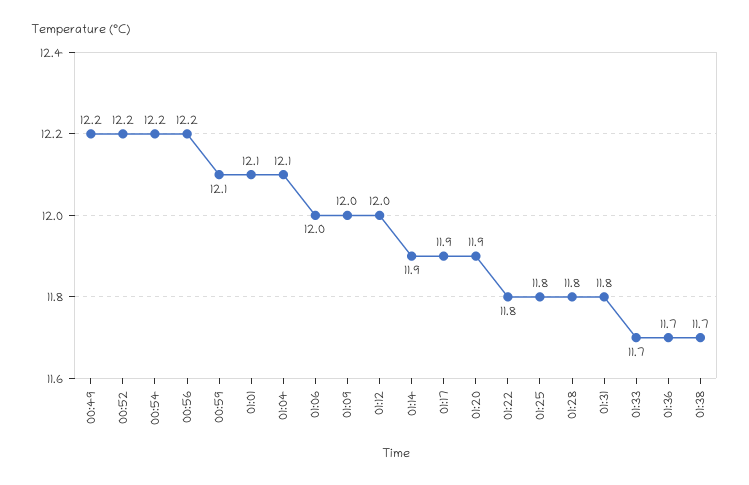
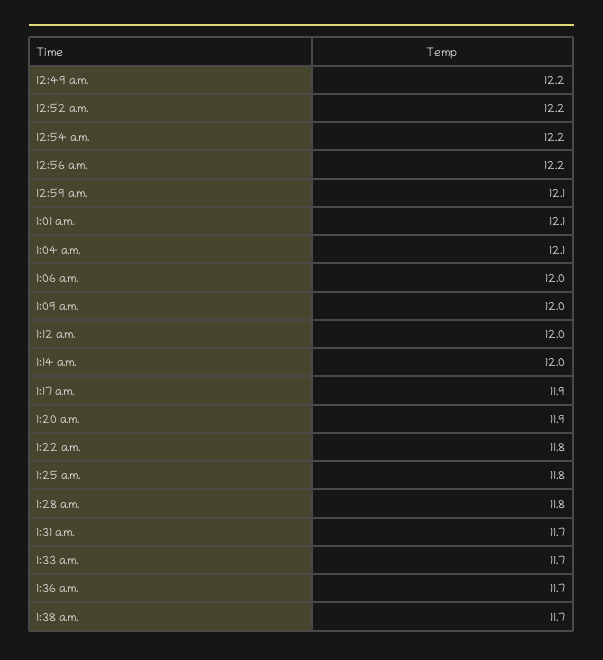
  {
    "00:49": 12.2,
    "00:52": 12.2,
    "00:54": 12.2,
    "00:56": 12.2,
    "00:59": 12.1,
    "01:01": 12.1,
    "01:04": 12.1,
    "01:06": 12,
    "01:09": 12,
    "01:12": 12,
-   "01:14": 11.9,
+   "01:14": 12,
    "01:17": 11.9,
    "01:20": 11.9,
    "01:22": 11.8,
    "01:25": 11.8,
    "01:28": 11.8,
-   "01:31": 11.8,
+   "01:31": 11.7,
    "01:33": 11.7,
    "01:36": 11.7,
    "01:38": 11.7
  }

